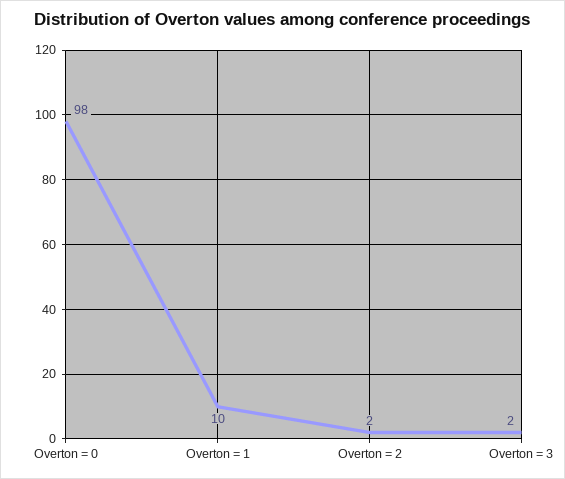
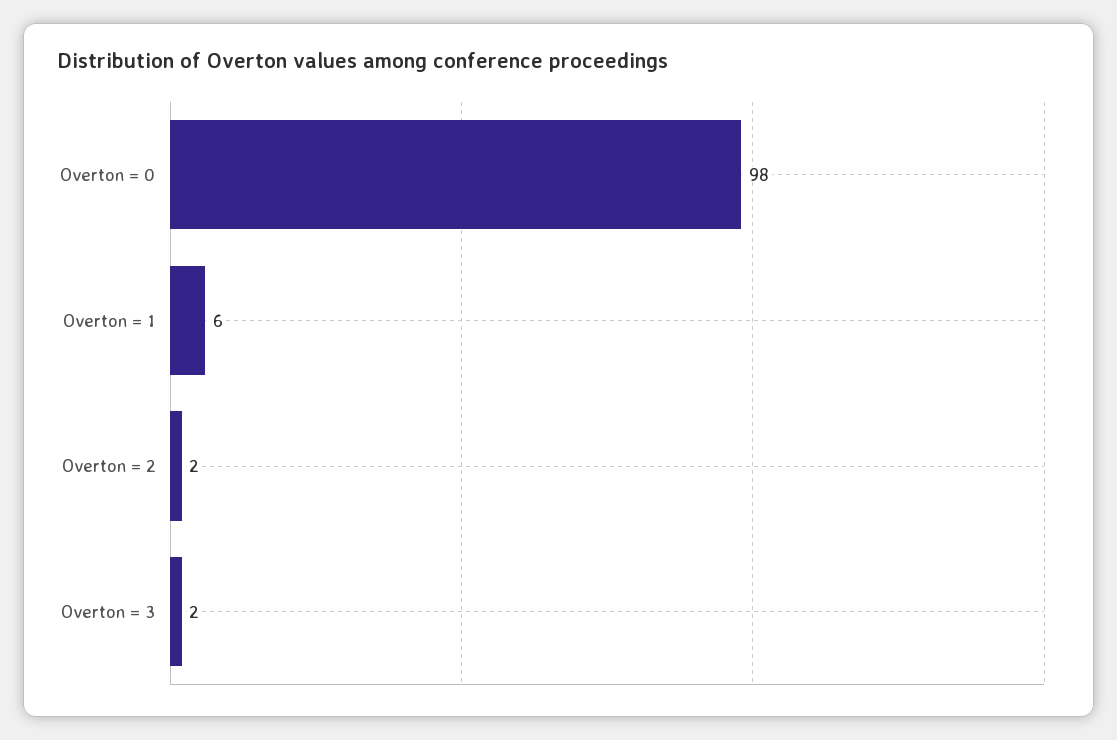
  {
    "Overton = 0": 98,
-   "Overton = 1": 10,
+   "Overton = 1": 6,
    "Overton = 2": 2,
    "Overton = 3": 2
  }

